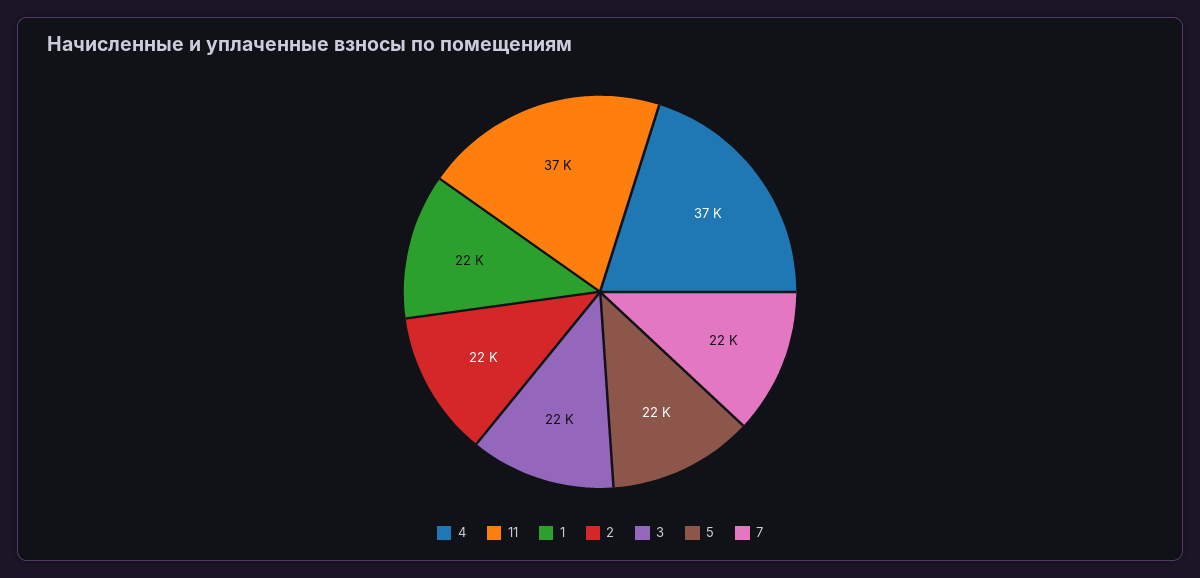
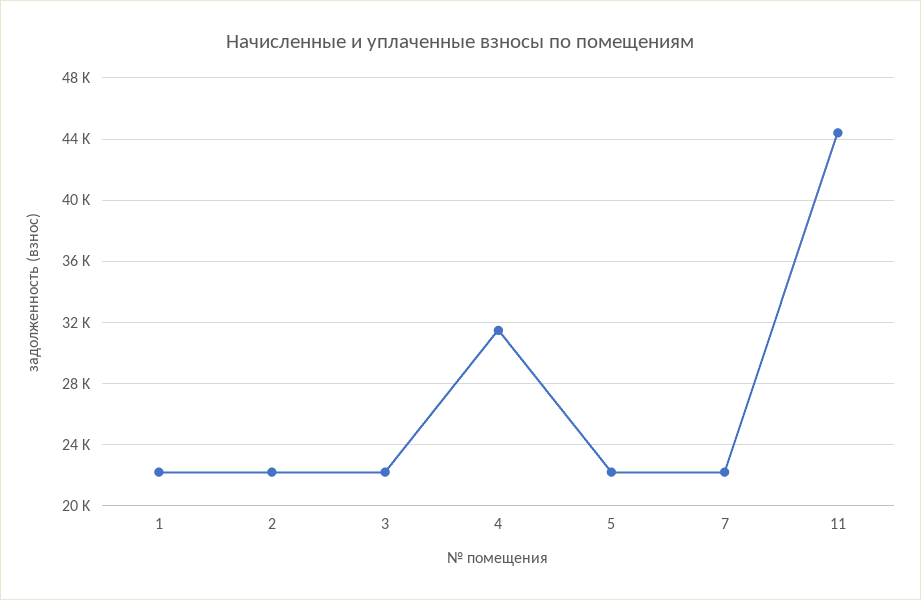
  {
-   "4": 37000,
+   "4": 31500,
-   "11": 37000,
+   "11": 44500,
    "1": 22000,
    "2": 22000,
    "3": 22000,
    "5": 22000,
    "7": 22000
  }

